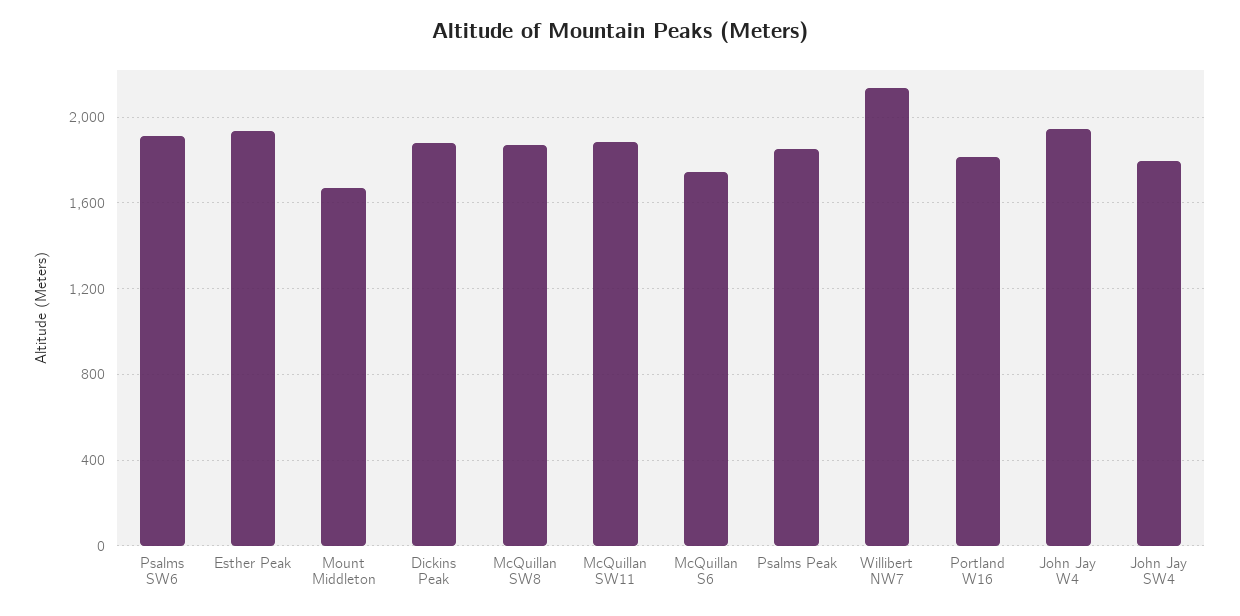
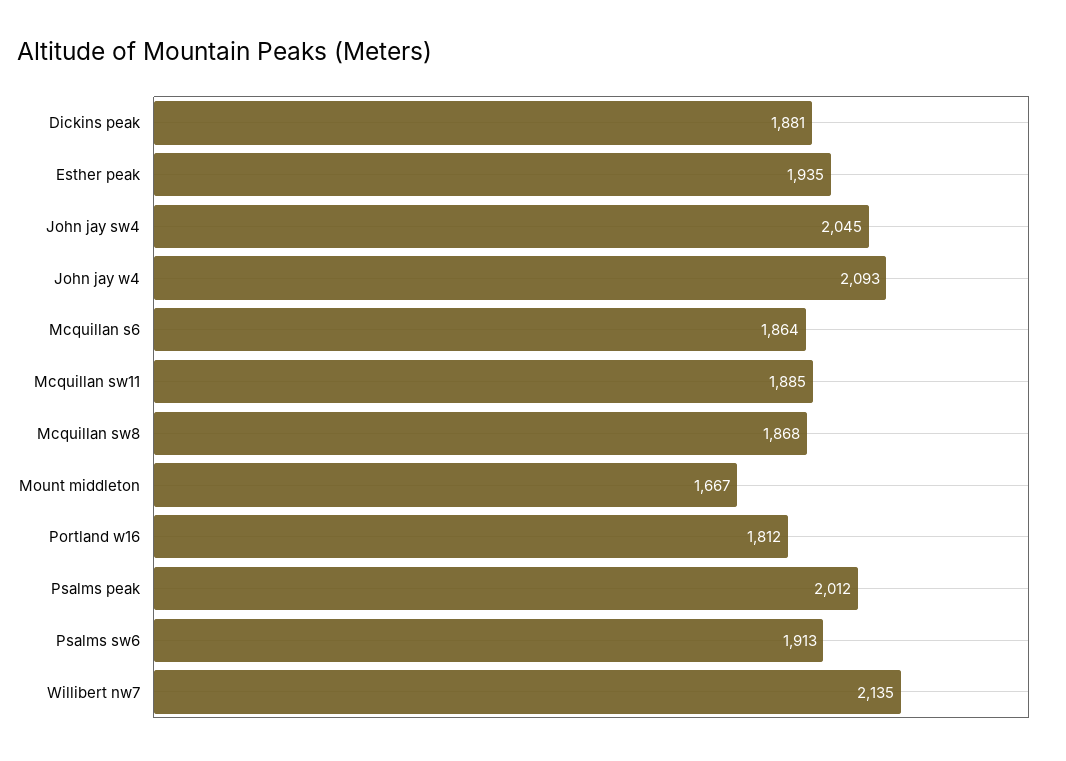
  {
    "Psalms SW6": 1913,
    "Esther Peak": 1935,
    "Mount Middleton": 1667,
    "Dickins Peak": 1881,
    "McQuillan SW8": 1868,
    "McQuillan SW11": 1885,
-   "McQuillan S6": 1750,
+   "McQuillan S6": 1864,
-   "Psalms Peak": 1850,
+   "Psalms Peak": 2012,
    "Willibert NW7": 2135,
    "Portland W16": 1812,
-   "John Jay W4": 1950,
+   "John Jay W4": 2093,
-   "John Jay SW4": 1800
+   "John Jay SW4": 2045
  }

